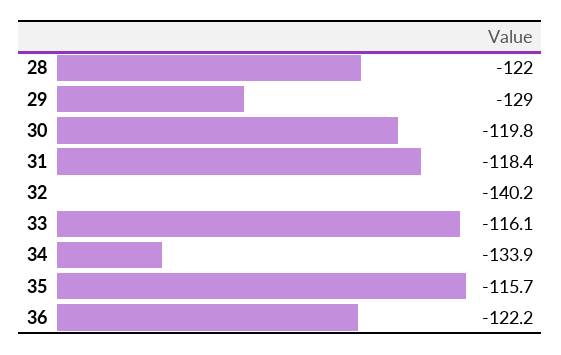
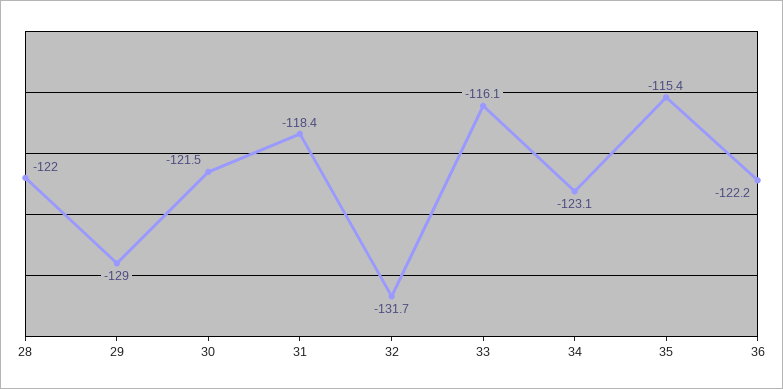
  {
    "28": -122,
    "29": -129,
-   "30": -119.8,
+   "30": -121.5,
    "31": -118.4,
-   "32": -140.2,
+   "32": -131.7,
    "33": -116.1,
-   "34": -133.9,
+   "34": -123.1,
-   "35": -115.7,
+   "35": -115.4,
    "36": -122.2
  }

